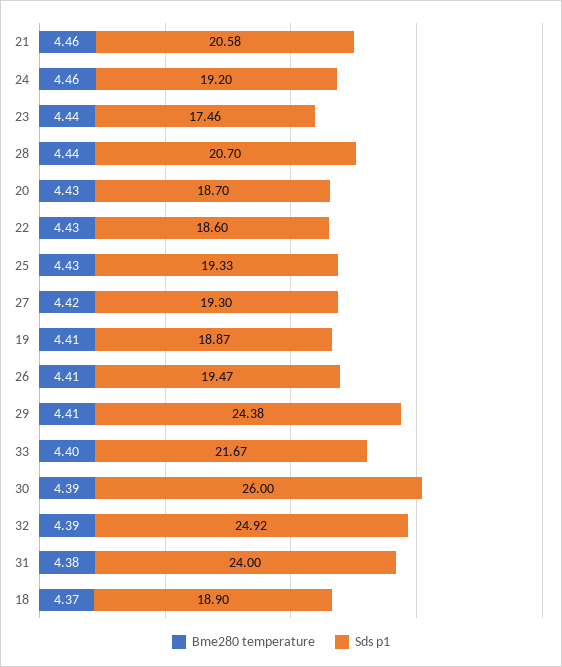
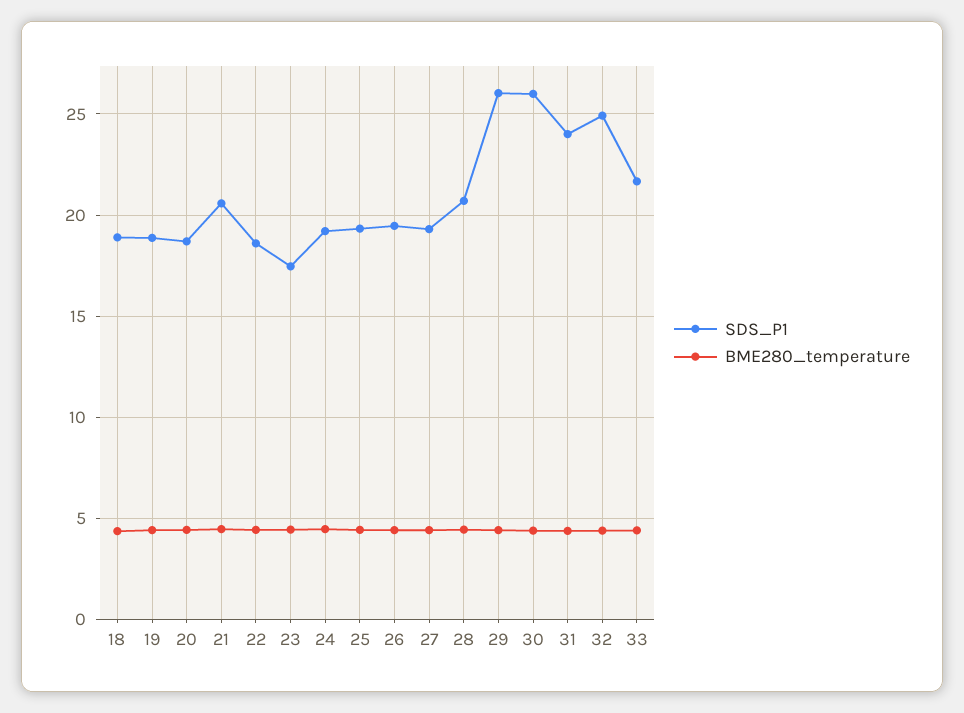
  {
    "Bme280 temperature": {
      "21": 4.46,
      "24": 4.46,
      "23": 4.44,
      "28": 4.44,
      "20": 4.43,
      "22": 4.43,
      "25": 4.43,
      "27": 4.42,
      "19": 4.41,
      "26": 4.41,
      "29": 4.41,
      "33": 4.4,
      "30": 4.39,
      "32": 4.39,
      "31": 4.38,
      "18": 4.37
    },
    "Sds p1": {
      "21": 20.58,
      "24": 19.2,
      "23": 17.46,
      "28": 20.7,
      "20": 18.7,
      "22": 18.6,
      "25": 19.33,
      "27": 19.3,
      "19": 18.87,
      "26": 19.47,
-     "29": 24.38,
+     "29": 26,
      "33": 21.67,
      "30": 26,
      "32": 24.92,
      "31": 24,
      "18": 18.9
    }
  }

